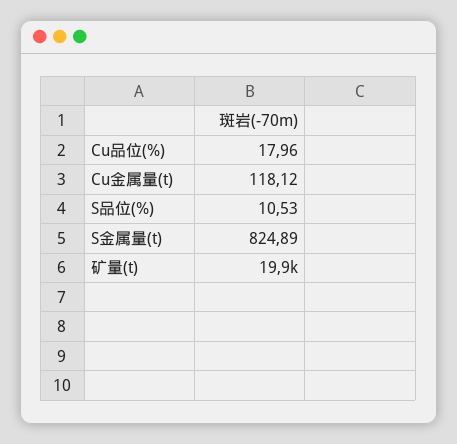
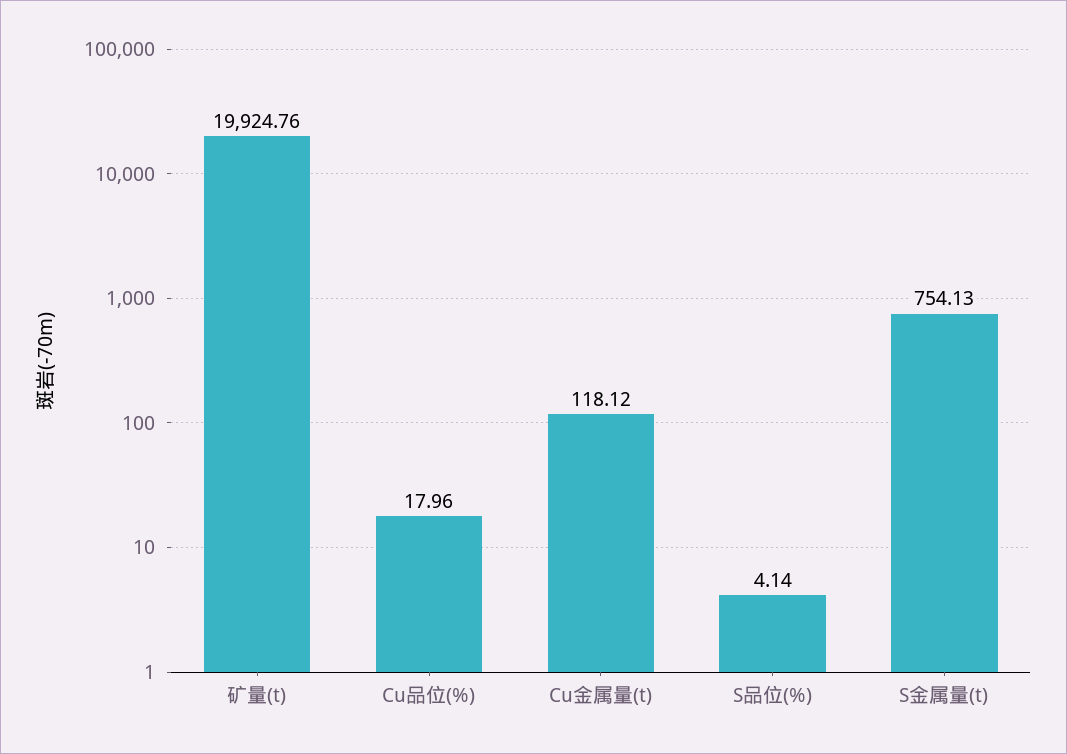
  {
    "Cu品位(%)": 17.96,
    "Cu金属量(t)": 118.12,
-   "S品位(%)": 10.53,
+   "S品位(%)": 4.14,
-   "S金属量(t)": 824.89,
+   "S金属量(t)": 754.13,
    "矿量(t)": 19924.76
  }

